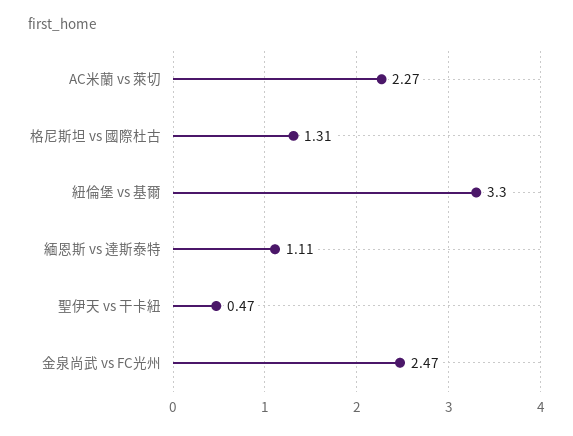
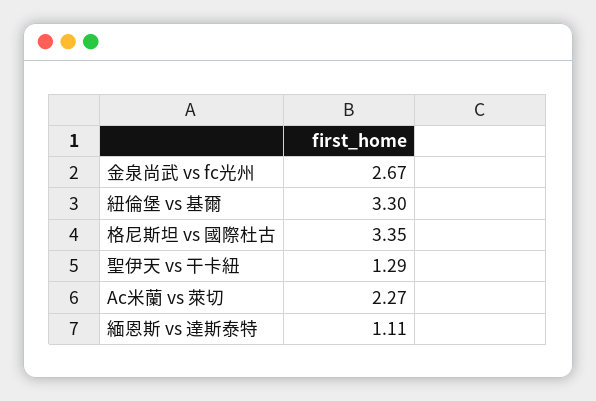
  {
    "AC米蘭 vs 萊切": 2.27,
-   "格尼斯坦 vs 國際杜古": 1.31,
+   "格尼斯坦 vs 國際杜古": 3.35,
    "紐倫堡 vs 基爾": 3.3,
    "緬恩斯 vs 達斯泰特": 1.11,
-   "聖伊天 vs 干卡紐": 0.47,
+   "聖伊天 vs 干卡紐": 1.29,
-   "金泉尚武 vs FC光州": 2.47
+   "金泉尚武 vs FC光州": 2.67
  }

